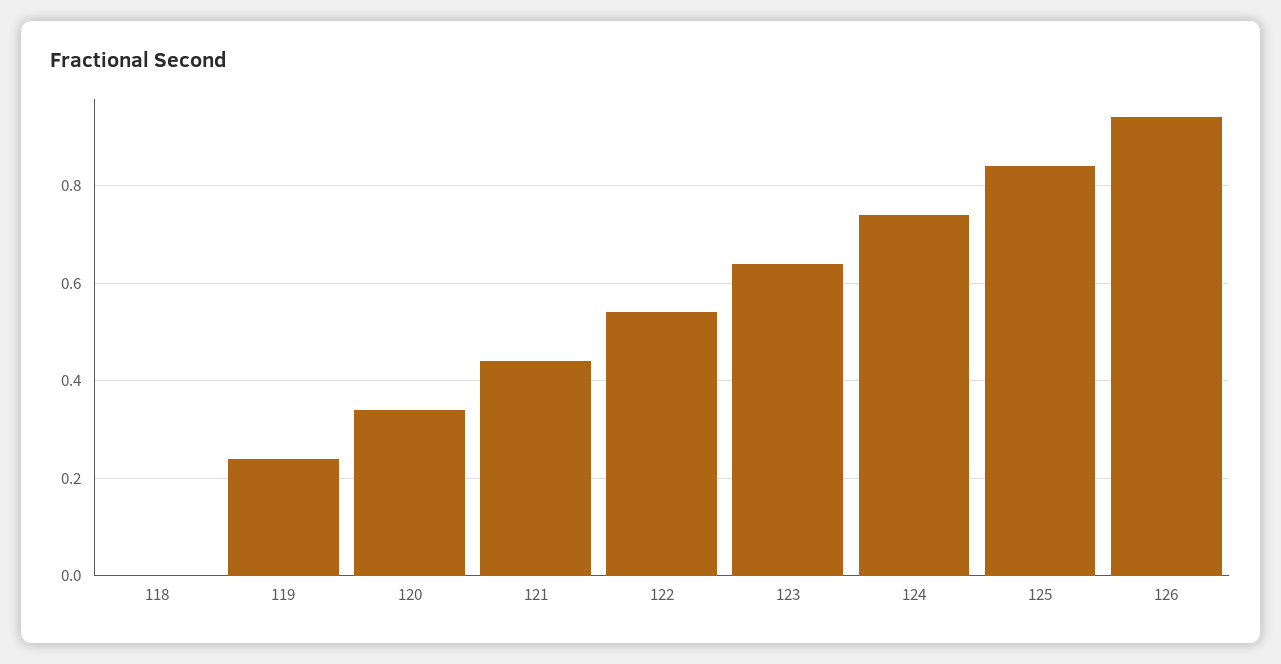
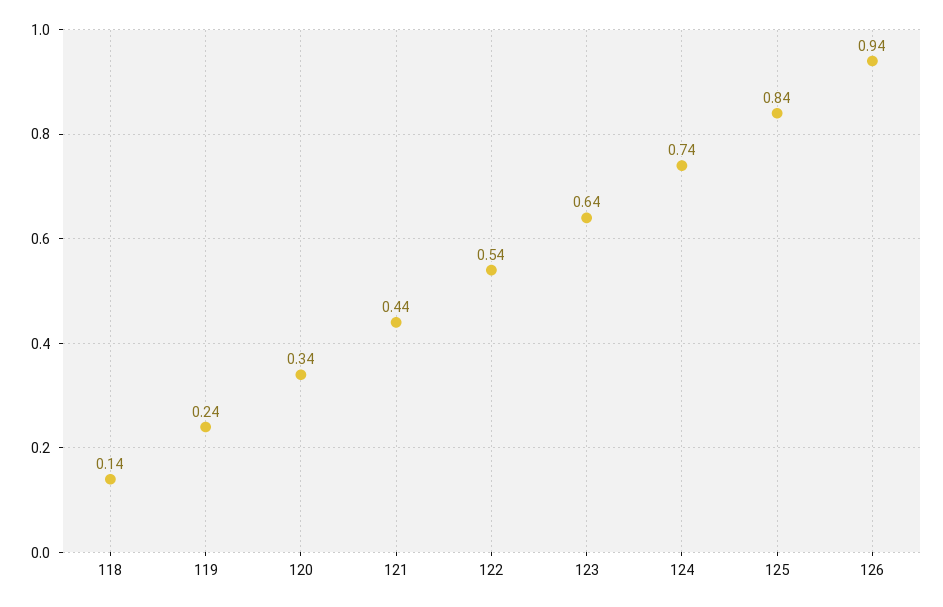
  {
-   "118": 0,
+   "118": 0.14,
    "119": 0.24,
    "120": 0.34,
    "121": 0.44,
    "122": 0.54,
    "123": 0.64,
    "124": 0.74,
    "125": 0.84,
    "126": 0.94
  }

